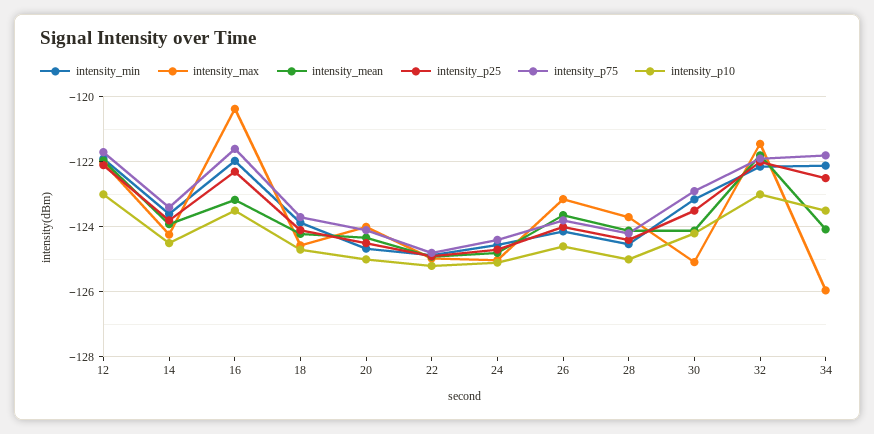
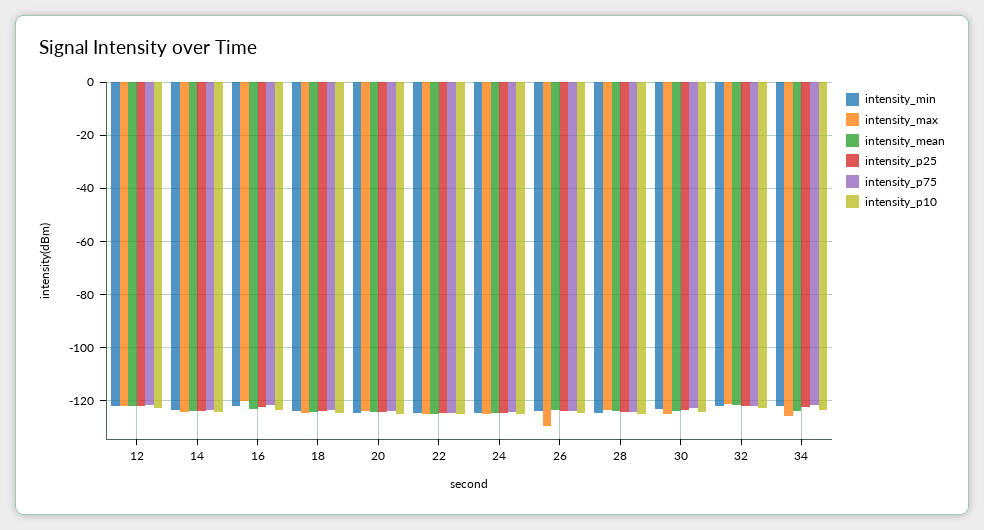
  {
    "intensity_min": {
      "12": -122,
      "14": -123.6,
      "16": -122,
      "18": -123.8,
      "20": -124.6,
      "22": -124.8,
      "24": -124.6,
      "26": -124.2,
      "28": -124.6,
      "30": -123.2,
      "32": -122.2,
      "34": -122.2
    },
    "intensity_max": {
      "12": -122,
      "14": -124.2,
      "16": -120.4,
      "18": -124.6,
      "20": -124,
      "22": -125,
      "24": -125,
-     "26": -123.2,
+     "26": -130,
      "28": -123.8,
      "30": -125,
      "32": -121.4,
      "34": -126
    },
    "intensity_mean": {
      "12": -122,
      "14": -124,
      "16": -123.2,
      "18": -124.2,
      "20": -124.4,
      "22": -125,
      "24": -124.8,
      "26": -123.6,
      "28": -124.2,
      "30": -124.2,
      "32": -121.8,
      "34": -124
    },
    "intensity_p25": {
      "12": -122.2,
      "14": -123.8,
      "16": -122.4,
      "18": -124.2,
      "20": -124.6,
      "22": -125,
      "24": -124.8,
      "26": -124,
      "28": -124.4,
      "30": -123.6,
      "32": -122,
      "34": -122.6
    },
    "intensity_p75": {
      "12": -121.8,
      "14": -123.4,
      "16": -121.6,
      "18": -123.8,
      "20": -124.2,
      "22": -124.8,
      "24": -124.4,
      "26": -123.8,
      "28": -124.2,
      "30": -123,
      "32": -122,
      "34": -121.8
    },
    "intensity_p10": {
      "12": -123,
      "14": -124.6,
      "16": -123.6,
      "18": -124.8,
      "20": -125,
      "22": -125.2,
      "24": -125.2,
      "26": -124.6,
      "28": -125,
      "30": -124.2,
      "32": -123,
      "34": -123.6
    }
  }

